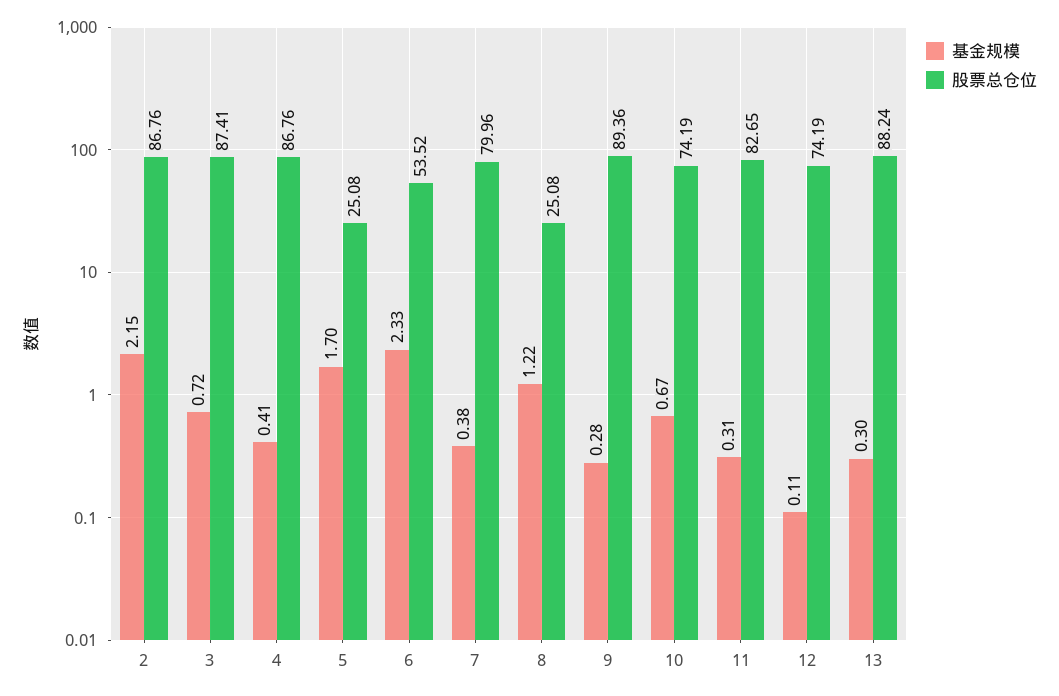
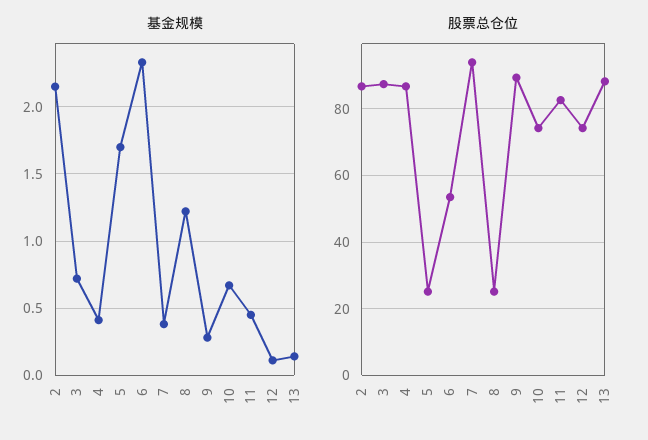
  {
    "基金规模": {
      "2": 2.15,
      "3": 0.72,
      "4": 0.41,
      "5": 1.7,
      "6": 2.33,
      "7": 0.38,
      "8": 1.22,
      "9": 0.28,
      "10": 0.67,
-     "11": 0.31,
+     "11": 0.45,
      "12": 0.11,
-     "13": 0.3
+     "13": 0.15
    },
    "股票总仓位": {
      "2": 86.76,
      "3": 87.41,
      "4": 86.76,
      "5": 25.08,
      "6": 53.52,
-     "7": 79.96,
+     "7": 94,
      "8": 25.08,
      "9": 89.36,
      "10": 74.19,
      "11": 82.65,
      "12": 74.19,
      "13": 88.24
    }
  }

